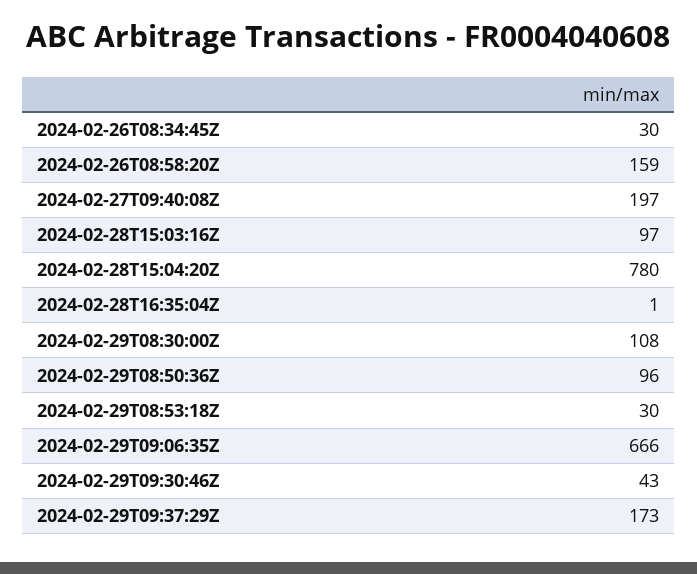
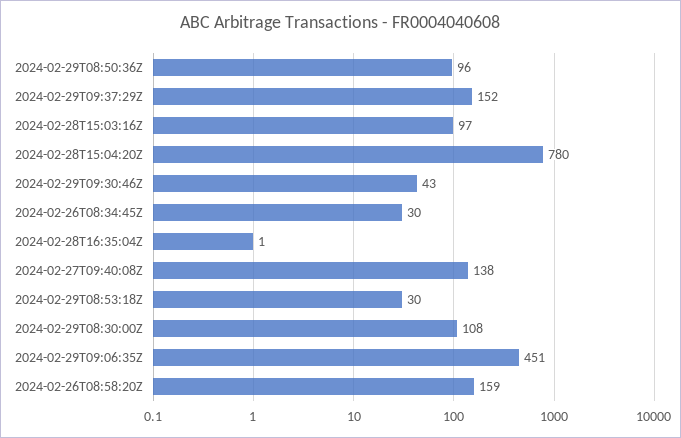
  {
    "2024-02-26T08:34:45Z": 30,
    "2024-02-26T08:58:20Z": 159,
-   "2024-02-27T09:40:08Z": 197,
+   "2024-02-27T09:40:08Z": 138,
    "2024-02-28T15:03:16Z": 97,
    "2024-02-28T15:04:20Z": 780,
    "2024-02-28T16:35:04Z": 1,
    "2024-02-29T08:30:00Z": 108,
    "2024-02-29T08:50:36Z": 96,
    "2024-02-29T08:53:18Z": 30,
-   "2024-02-29T09:06:35Z": 666,
+   "2024-02-29T09:06:35Z": 451,
    "2024-02-29T09:30:46Z": 43,
-   "2024-02-29T09:37:29Z": 173
+   "2024-02-29T09:37:29Z": 152
  }

